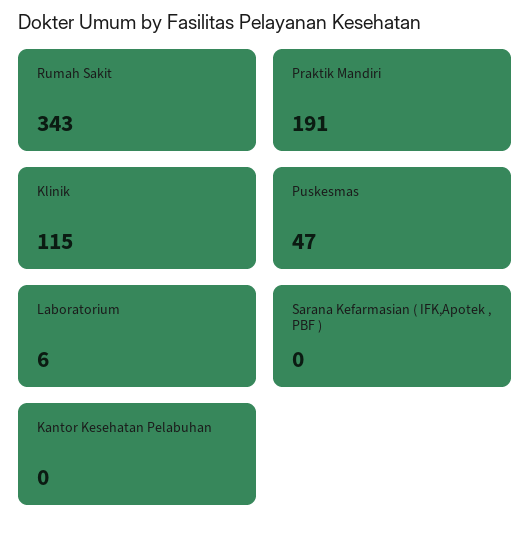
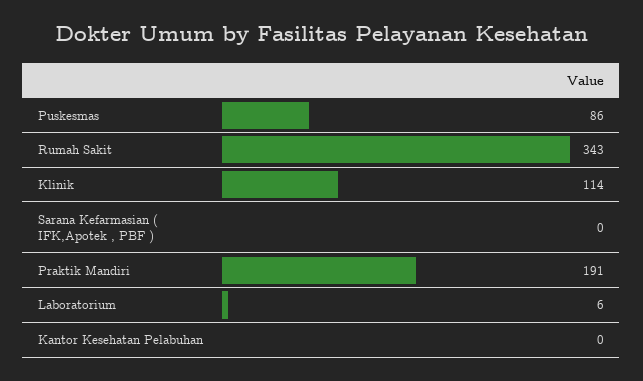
  {
    "Rumah Sakit": 343,
    "Praktik Mandiri": 191,
-   "Klinik": 115,
+   "Klinik": 114,
-   "Puskesmas": 47,
+   "Puskesmas": 86,
    "Laboratorium": 6,
    "Sarana Kefarmasian ( IFK,Apotek , PBF )": 0,
    "Kantor Kesehatan Pelabuhan": 0
  }

